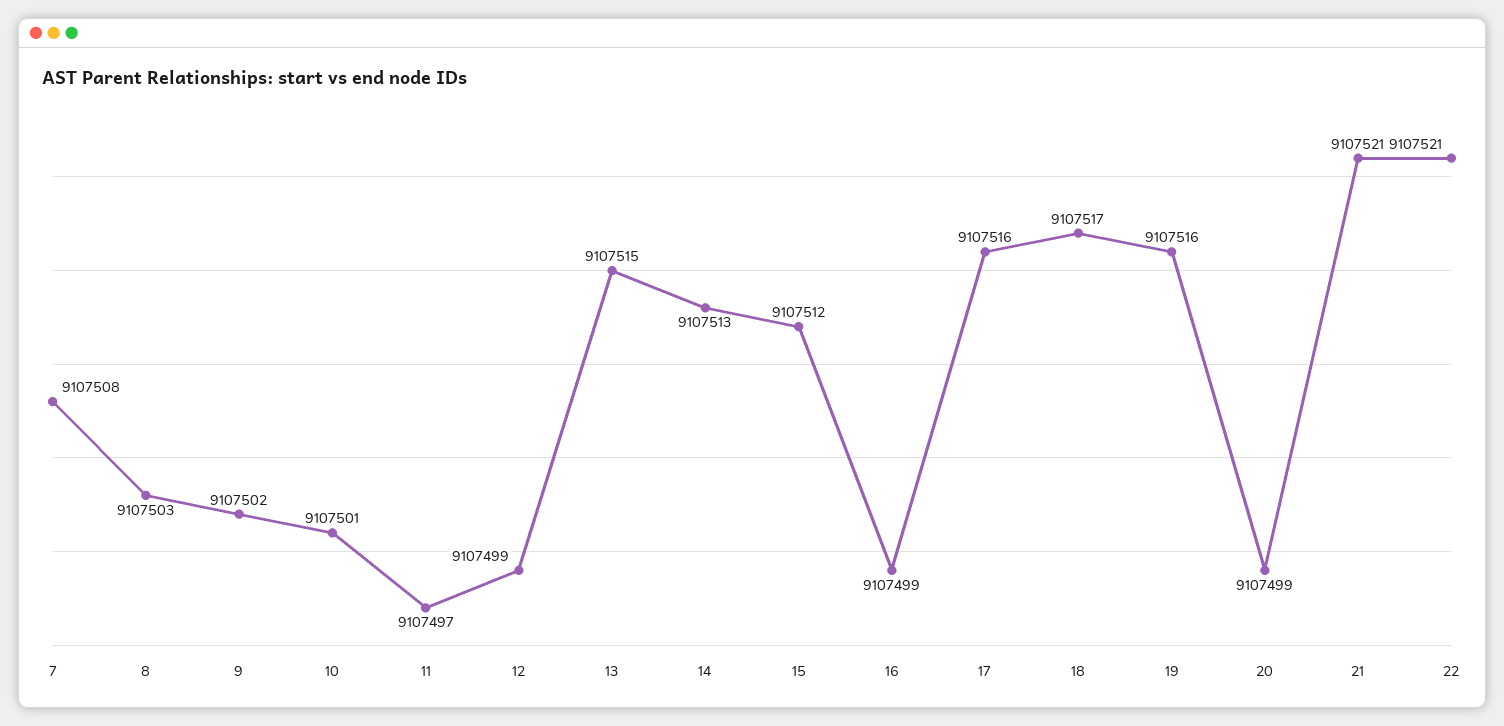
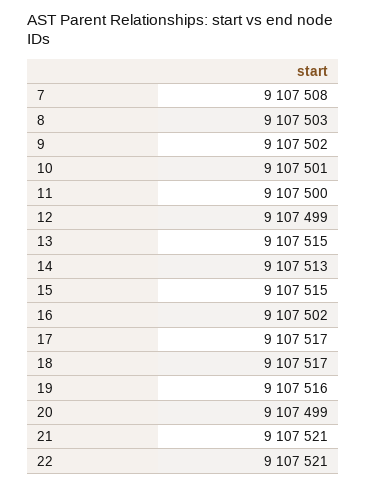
  {
    "7": 9107508,
    "8": 9107503,
    "9": 9107502,
    "10": 9107501,
-   "11": 9107497,
+   "11": 9107500,
    "12": 9107499,
    "13": 9107515,
    "14": 9107513,
-   "15": 9107512,
+   "15": 9107515,
-   "16": 9107499,
+   "16": 9107502,
-   "17": 9107516,
+   "17": 9107517,
    "18": 9107517,
    "19": 9107516,
    "20": 9107499,
    "21": 9107521,
    "22": 9107521
  }

